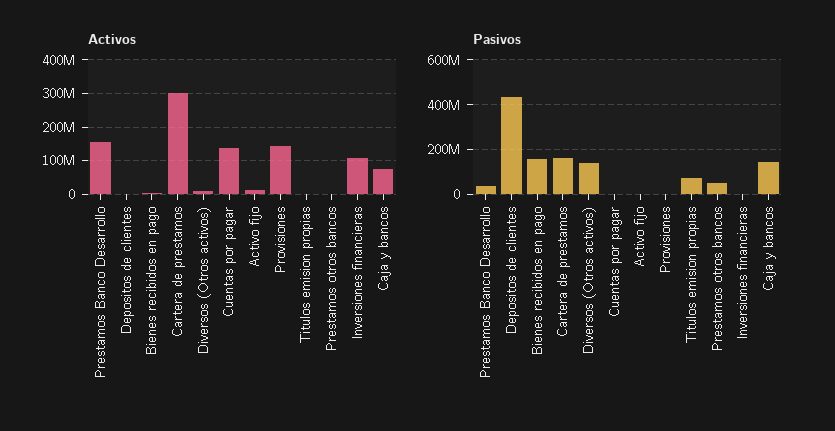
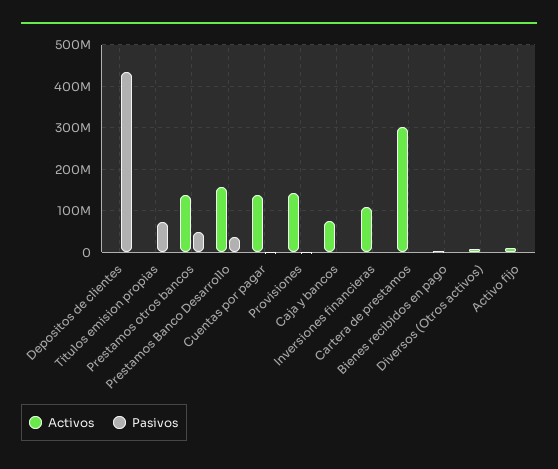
  {
    "Activos": {
      "Prestamos Banco Desarrollo": 160000000,
      "Depositos de clientes": 0,
      "Bienes recibidos en pago": 0,
      "Cartera de prestamos": 300000000,
      "Diversos (Otros activos)": 0,
      "Cuentas por pagar": 140000000,
      "Activo fijo": 20000000,
      "Provisiones": 140000000,
      "Titulos emision propias": 0,
-     "Prestamos otros bancos": 0,
+     "Prestamos otros bancos": 140000000,
      "Inversiones financieras": 100000000,
      "Caja y bancos": 80000000
    },
    "Pasivos": {
      "Prestamos Banco Desarrollo": 40000000,
      "Depositos de clientes": 440000000,
-     "Bienes recibidos en pago": 150000000,
+     "Bienes recibidos en pago": 0,
-     "Cartera de prestamos": 150000000,
+     "Cartera de prestamos": 0,
-     "Diversos (Otros activos)": 150000000,
+     "Diversos (Otros activos)": 0,
      "Cuentas por pagar": 0,
      "Activo fijo": 0,
      "Provisiones": 0,
      "Titulos emision propias": 80000000,
      "Prestamos otros bancos": 40000000,
      "Inversiones financieras": 0,
-     "Caja y bancos": 150000000
+     "Caja y bancos": 0
    }
  }

